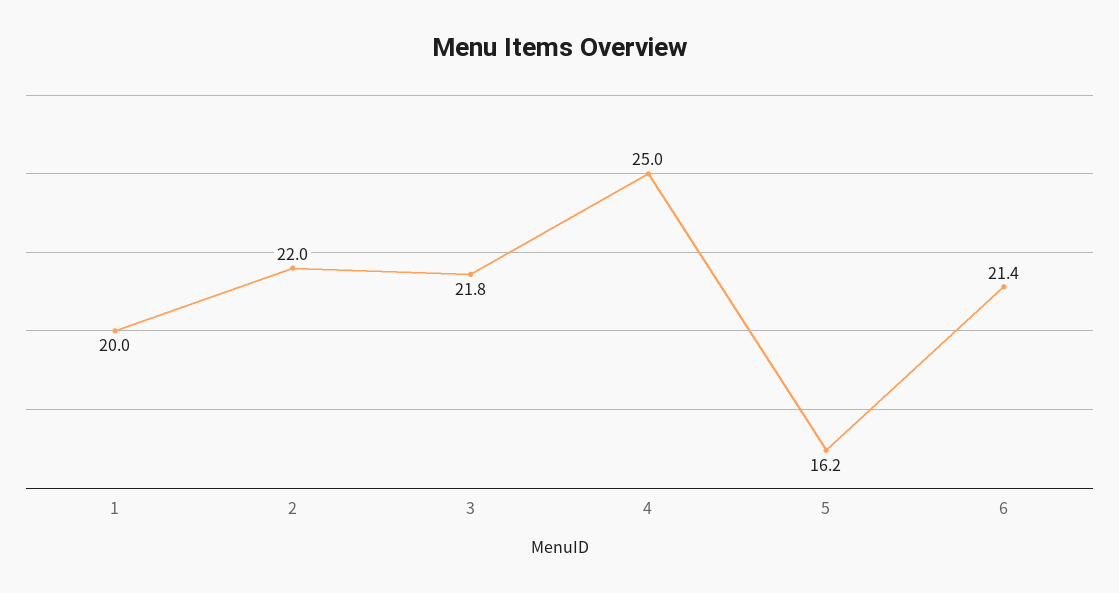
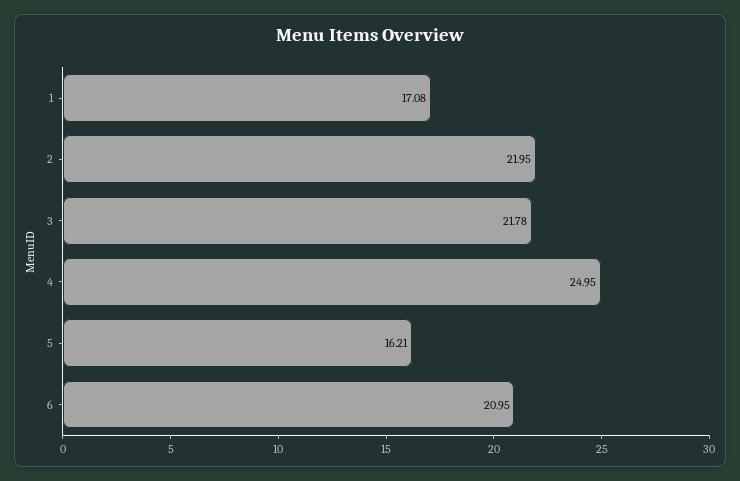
  {
-   "1": 20,
+   "1": 17.08,
    "2": 21.95,
    "3": 21.78,
    "4": 24.95,
    "5": 16.21,
-   "6": 21.4
+   "6": 20.95
  }

